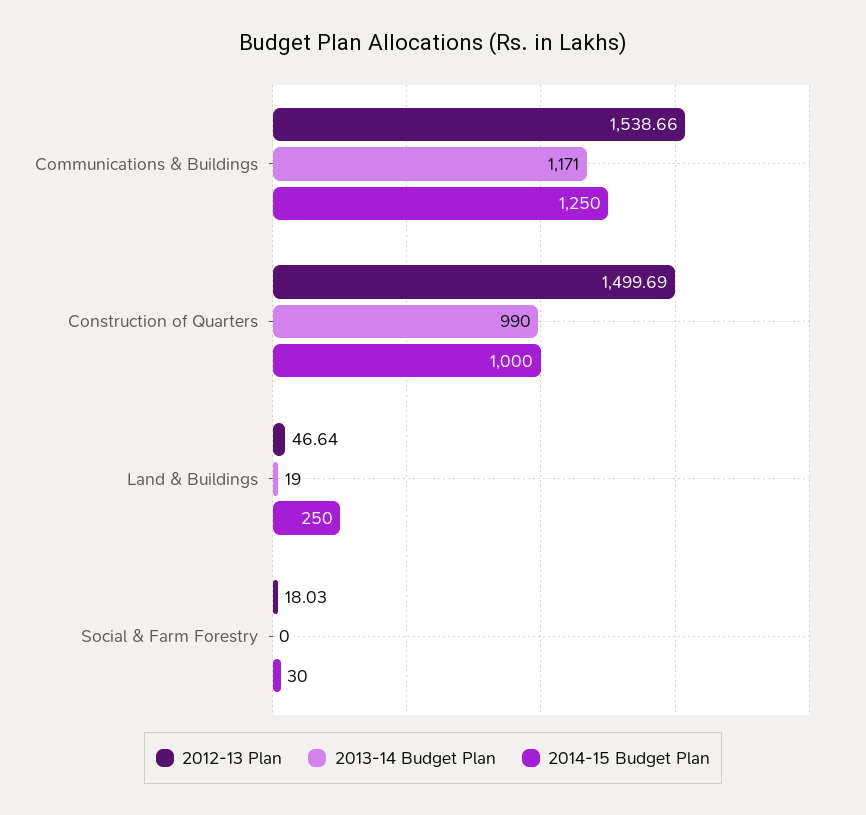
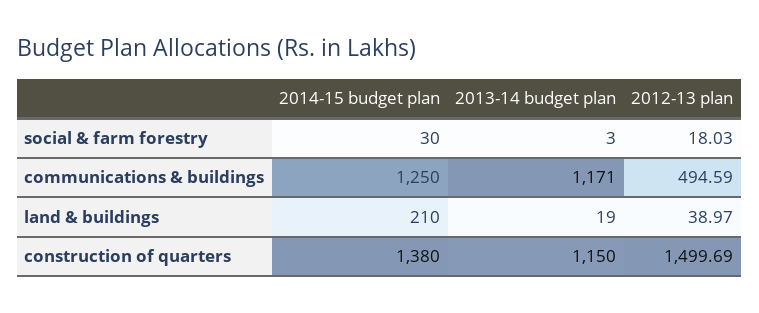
  {
    "2012-13 Plan": {
-     "Communications & Buildings": 1538.66,
+     "Communications & Buildings": 494.59,
      "Construction of Quarters": 1499.69,
-     "Land & Buildings": 46.64,
+     "Land & Buildings": 38.97,
      "Social & Farm Forestry": 18.03
    },
    "2013-14 Budget Plan": {
      "Communications & Buildings": 1171,
-     "Construction of Quarters": 990,
+     "Construction of Quarters": 1150,
      "Land & Buildings": 19,
-     "Social & Farm Forestry": 0
+     "Social & Farm Forestry": 3
    },
    "2014-15 Budget Plan": {
      "Communications & Buildings": 1250,
-     "Construction of Quarters": 1000,
+     "Construction of Quarters": 1380,
-     "Land & Buildings": 250,
+     "Land & Buildings": 210,
      "Social & Farm Forestry": 30
    }
  }

